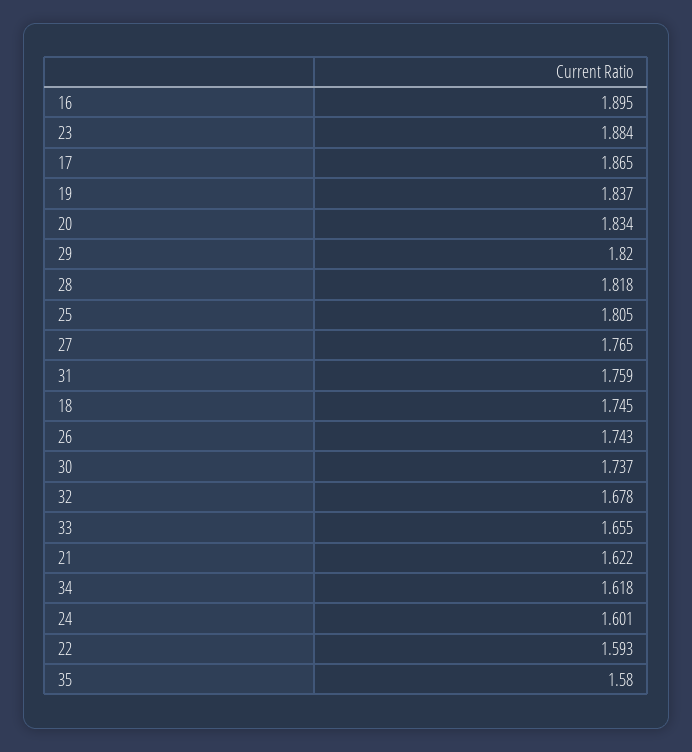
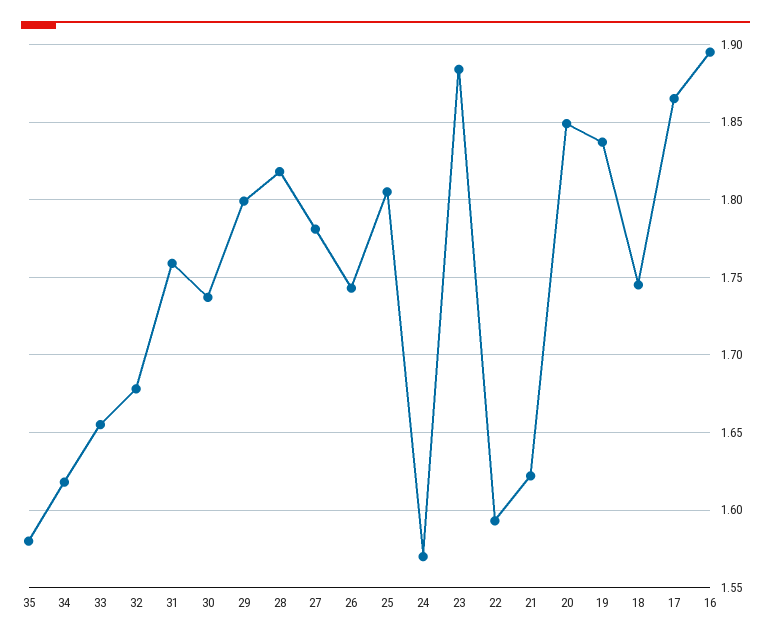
  {
    "16": 1.895,
    "23": 1.884,
    "17": 1.865,
    "19": 1.837,
-   "20": 1.834,
+   "20": 1.85,
-   "29": 1.82,
+   "29": 1.8,
    "28": 1.818,
    "25": 1.805,
-   "27": 1.765,
+   "27": 1.78,
    "31": 1.759,
    "18": 1.745,
    "26": 1.743,
    "30": 1.737,
    "32": 1.678,
    "33": 1.655,
    "21": 1.622,
    "34": 1.618,
-   "24": 1.601,
+   "24": 1.57,
    "22": 1.593,
    "35": 1.58
  }

